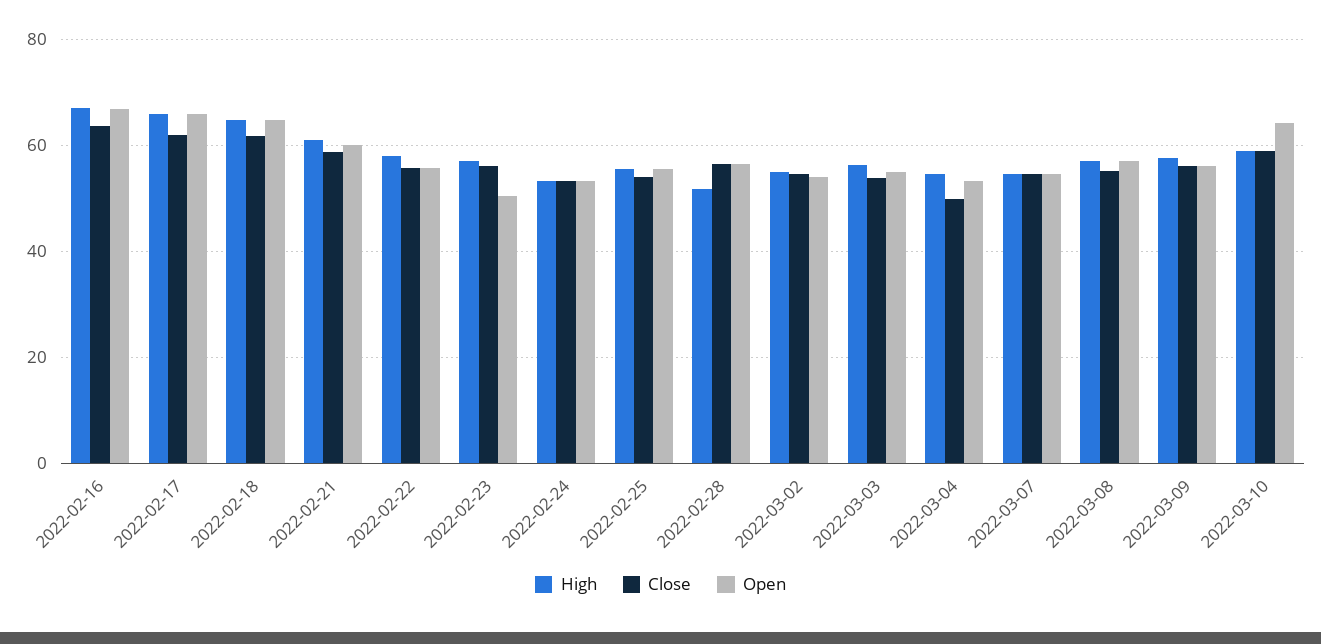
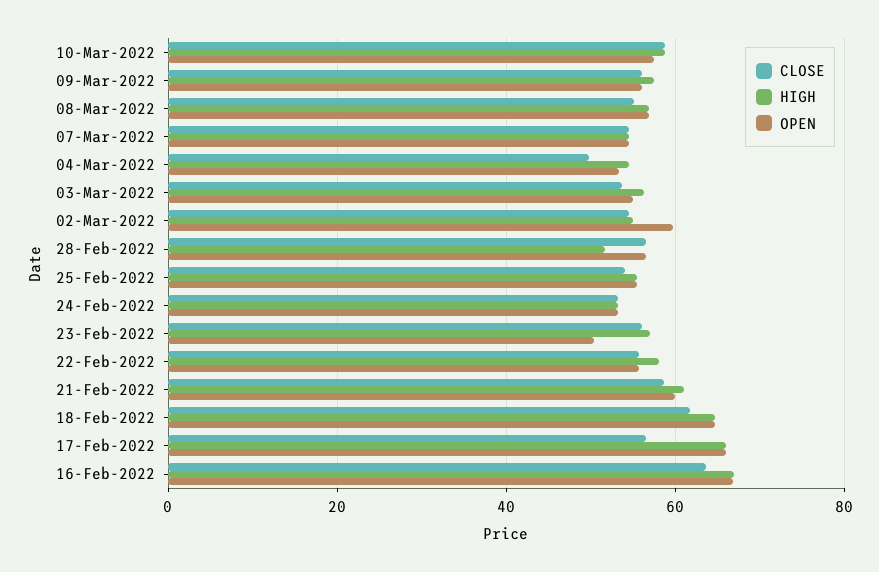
  {
    "High": {
      "2022-02-16": 66,
      "2022-02-17": 66,
      "2022-02-18": 64,
      "2022-02-21": 62,
      "2022-02-22": 58,
      "2022-02-23": 58,
      "2022-02-24": 54,
      "2022-02-25": 56,
      "2022-02-28": 52,
      "2022-03-02": 56,
      "2022-03-03": 56,
      "2022-03-04": 54,
      "2022-03-07": 54,
      "2022-03-08": 56,
      "2022-03-09": 58,
      "2022-03-10": 58
    },
    "Close": {
      "2022-02-16": 64,
-     "2022-02-17": 62,
+     "2022-02-17": 56,
      "2022-02-18": 62,
      "2022-02-21": 58,
      "2022-02-22": 56,
      "2022-02-23": 56,
      "2022-02-24": 54,
      "2022-02-25": 54,
      "2022-02-28": 56,
      "2022-03-02": 54,
      "2022-03-03": 54,
      "2022-03-04": 50,
      "2022-03-07": 54,
      "2022-03-08": 56,
      "2022-03-09": 56,
      "2022-03-10": 58
    },
    "Open": {
      "2022-02-16": 66,
      "2022-02-17": 66,
      "2022-02-18": 64,
      "2022-02-21": 60,
      "2022-02-22": 56,
      "2022-02-23": 50,
      "2022-02-24": 54,
      "2022-02-25": 56,
      "2022-02-28": 56,
-     "2022-03-02": 54,
+     "2022-03-02": 60,
      "2022-03-03": 56,
      "2022-03-04": 54,
      "2022-03-07": 54,
      "2022-03-08": 56,
      "2022-03-09": 56,
-     "2022-03-10": 64
+     "2022-03-10": 58
    }
  }

